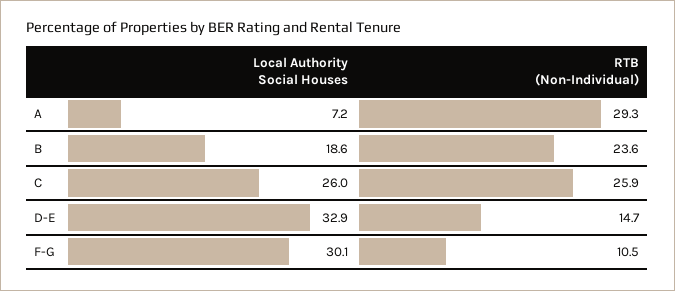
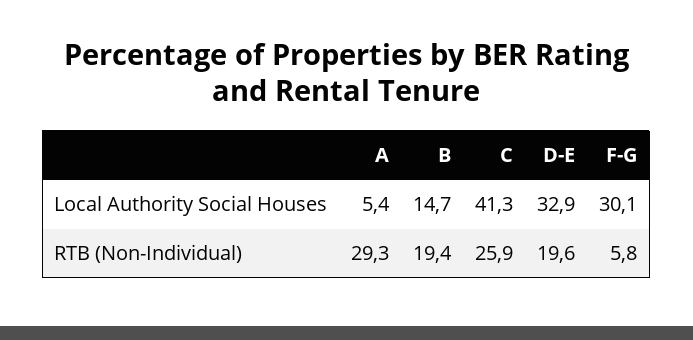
  {
    "Local Authority Social Houses": {
-     "A": 7.2,
+     "A": 5.4,
-     "B": 18.6,
+     "B": 14.7,
-     "C": 26,
+     "C": 41.3,
      "D-E": 32.9,
      "F-G": 30.1
    },
    "RTB (Non-Individual)": {
      "A": 29.3,
-     "B": 23.6,
+     "B": 19.4,
      "C": 25.9,
-     "D-E": 14.7,
+     "D-E": 19.6,
-     "F-G": 10.5
+     "F-G": 5.8
    }
  }

